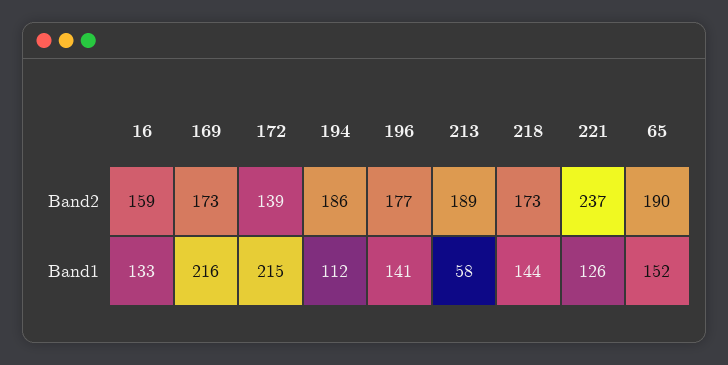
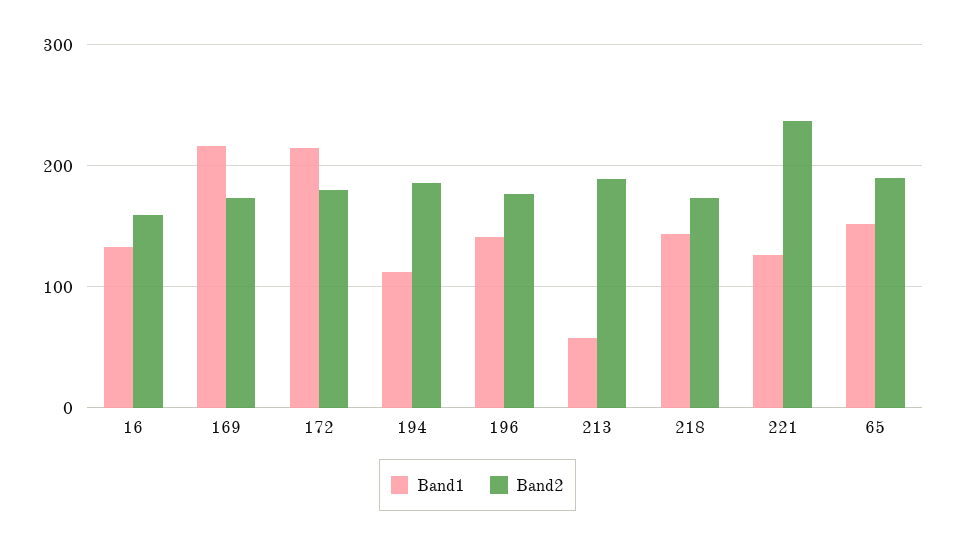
  {
    "Band2": {
      "16": 159,
      "169": 173,
-     "172": 139,
+     "172": 180,
      "194": 186,
      "196": 177,
      "213": 189,
      "218": 173,
      "221": 237,
      "65": 190
    },
    "Band1": {
      "16": 133,
      "169": 216,
      "172": 215,
      "194": 112,
      "196": 141,
      "213": 58,
      "218": 144,
      "221": 126,
      "65": 152
    }
  }

